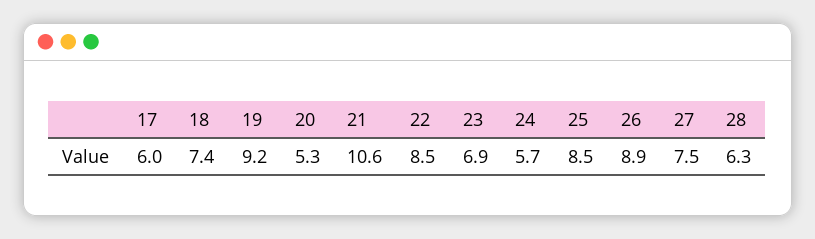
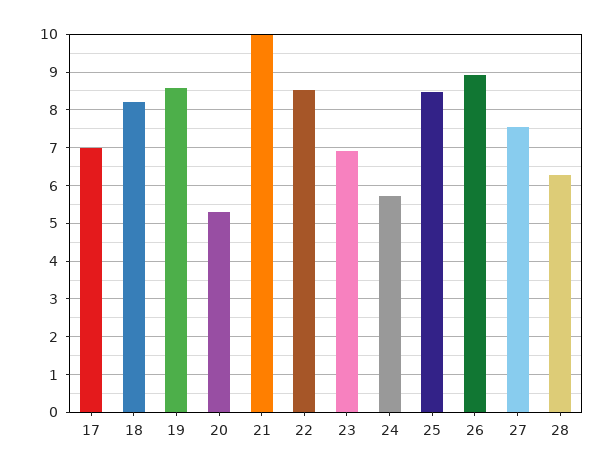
  {
-   "17": 6,
+   "17": 7,
-   "18": 7.4,
+   "18": 8.2,
-   "19": 9.2,
+   "19": 8.6,
    "20": 5.3,
-   "21": 10.6,
+   "21": 10,
    "22": 8.5,
    "23": 6.9,
    "24": 5.7,
    "25": 8.5,
    "26": 8.9,
    "27": 7.5,
    "28": 6.3
  }

